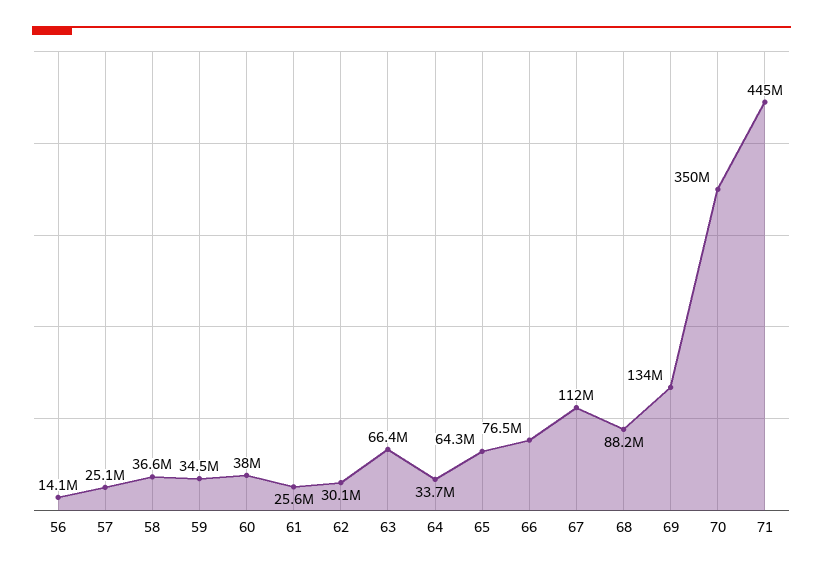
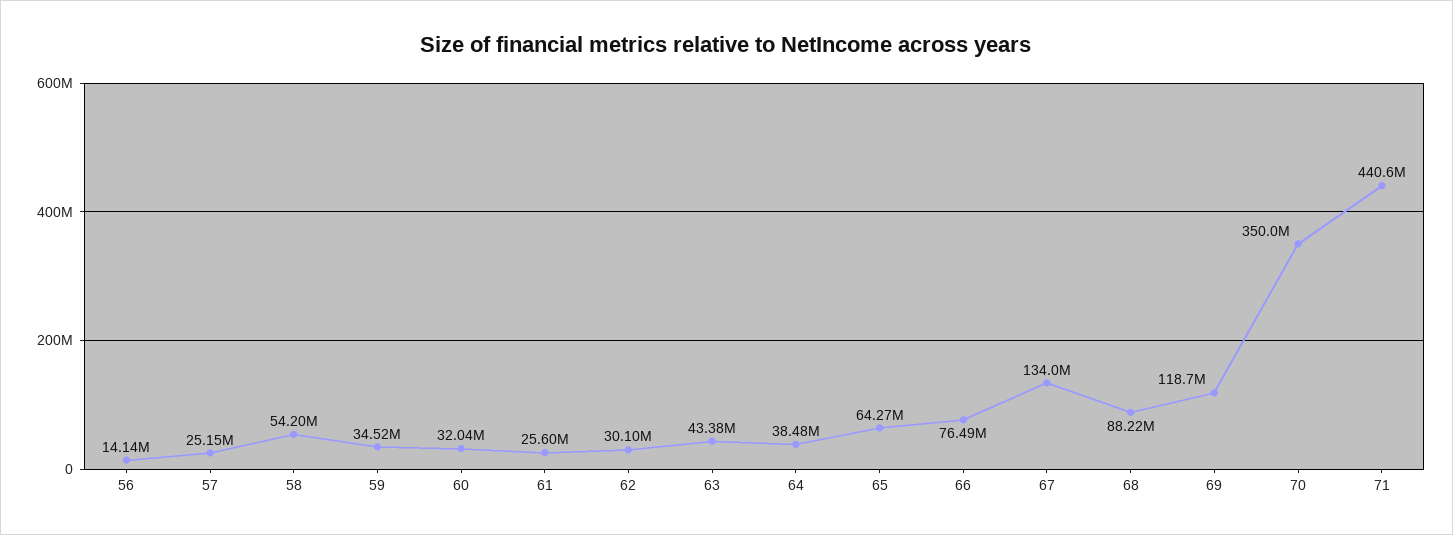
  {
    "56": 14140000,
    "57": 25150000,
-   "58": 36600000,
+   "58": 54200000,
    "59": 34520000,
-   "60": 38000000,
+   "60": 32040000,
    "61": 25600000,
    "62": 30100000,
-   "63": 66400000,
+   "63": 43380000,
-   "64": 33700000,
+   "64": 38480000,
    "65": 64270000,
    "66": 76490000,
-   "67": 112000000,
+   "67": 134000000,
    "68": 88220000,
-   "69": 134000000,
+   "69": 118700000,
    "70": 350000000,
-   "71": 445000000
+   "71": 440600000
  }

